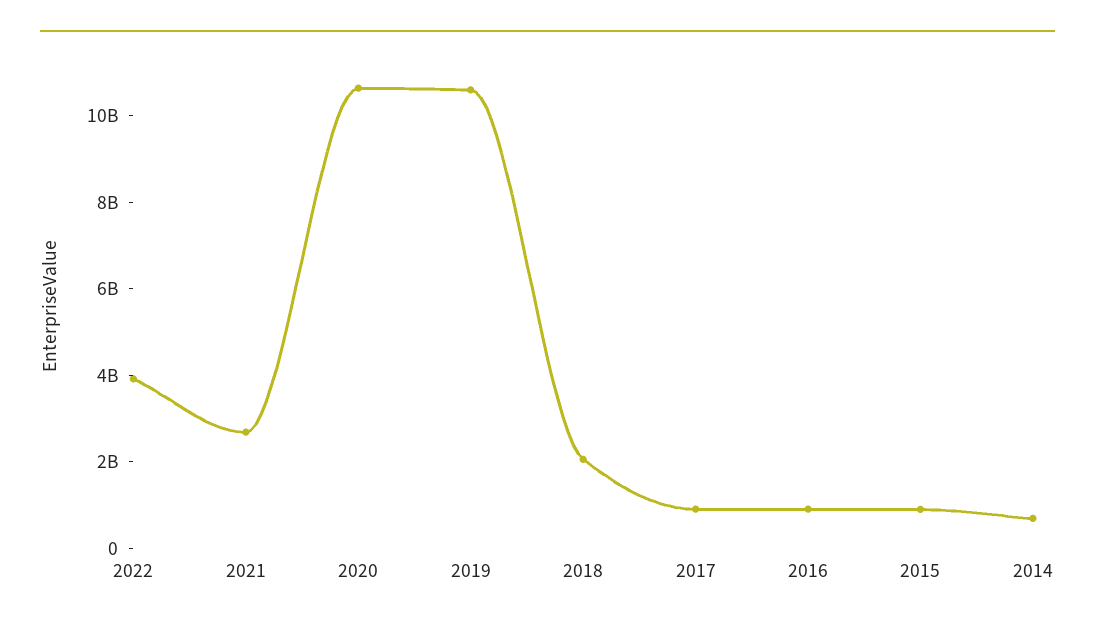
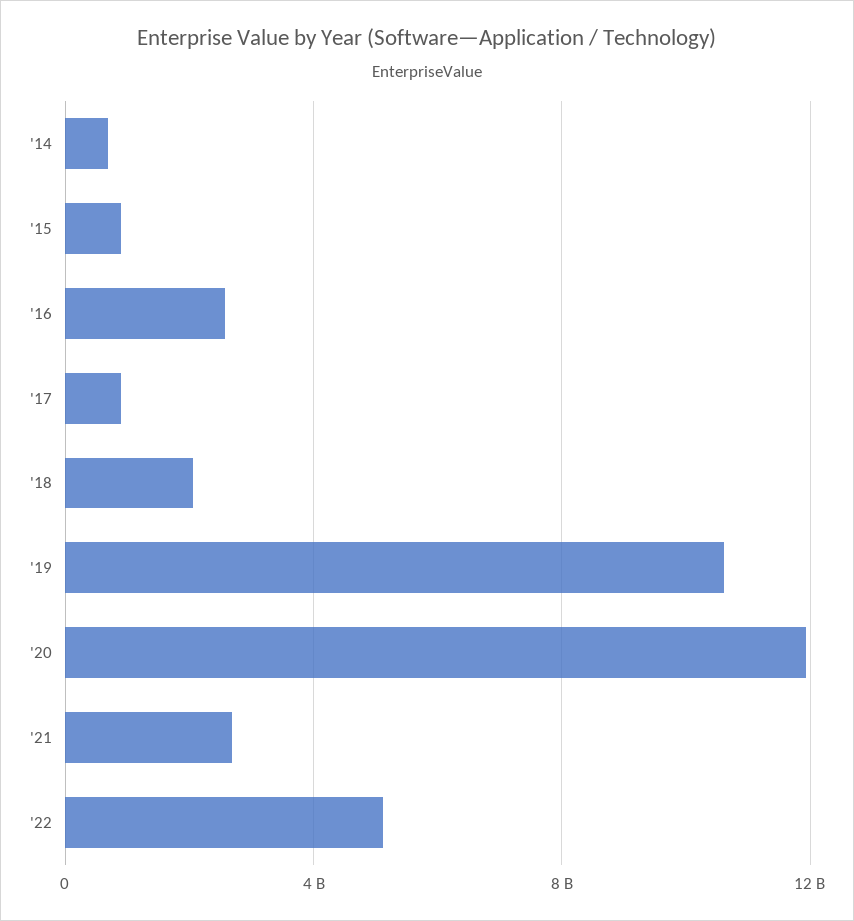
  {
-   "2022": 4000000000,
+   "2022": 5000000000,
    "2021": 2500000000,
-   "2020": 10500000000,
+   "2020": 12000000000,
    "2019": 10500000000,
    "2018": 2000000000,
    "2017": 1000000000,
-   "2016": 1000000000,
+   "2016": 2500000000,
    "2015": 1000000000,
    "2014": 500000000
  }

